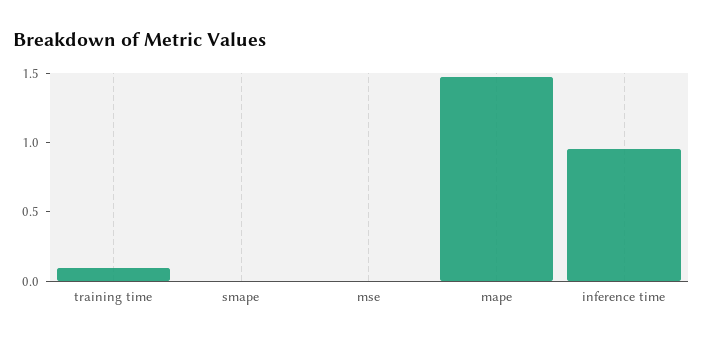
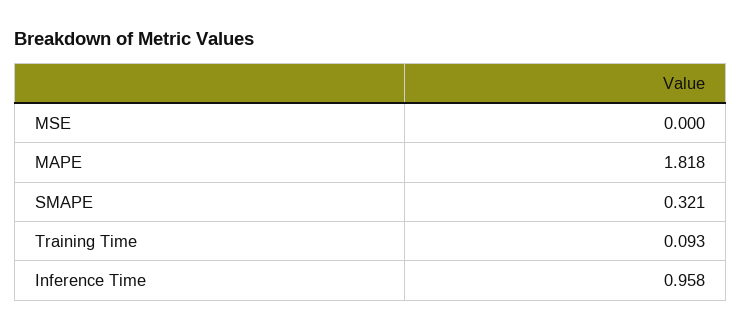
  {
    "training time": 0.093,
-   "smape": 0,
+   "smape": 0.321,
    "mse": 0,
-   "mape": 1.5,
+   "mape": 1.818,
    "inference time": 0.958
  }

